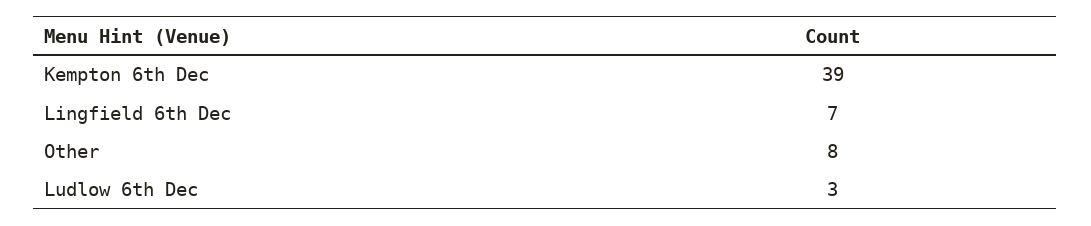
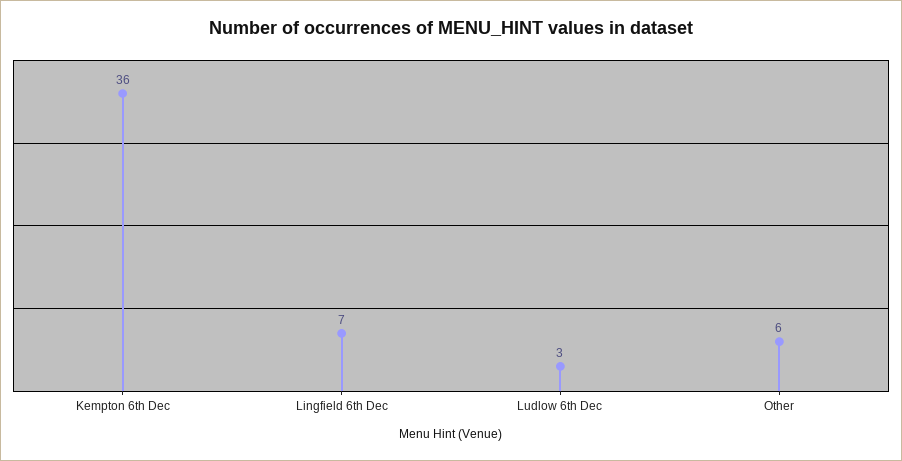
  {
-   "Kempton 6th Dec": 39,
+   "Kempton 6th Dec": 36,
    "Lingfield 6th Dec": 7,
-   "Other": 8,
+   "Other": 6,
    "Ludlow 6th Dec": 3
  }

